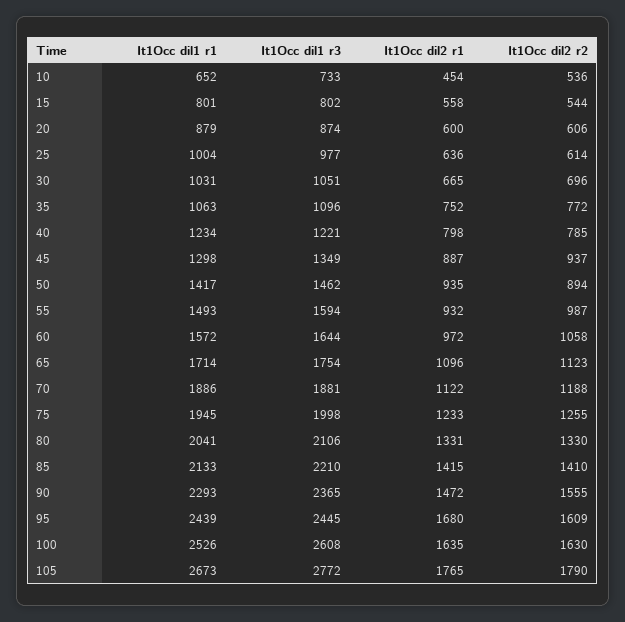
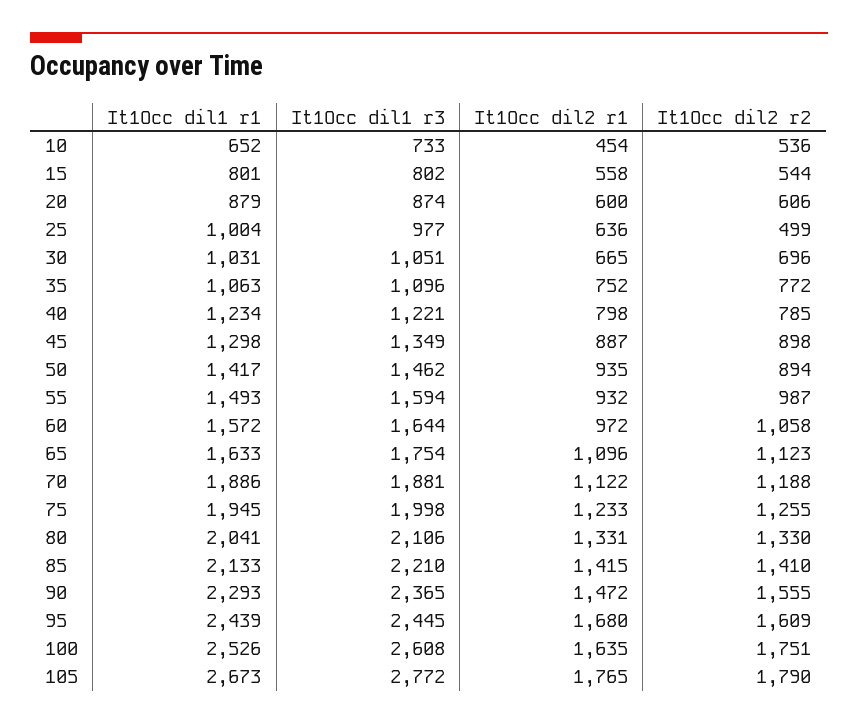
  {
    "It1Occ dil1 r1": {
      "10": 652,
      "15": 801,
      "20": 879,
      "25": 1004,
      "30": 1031,
      "35": 1063,
      "40": 1234,
      "45": 1298,
      "50": 1417,
      "55": 1493,
      "60": 1572,
-     "65": 1714,
+     "65": 1633,
      "70": 1886,
      "75": 1945,
      "80": 2041,
      "85": 2133,
      "90": 2293,
      "95": 2439,
      "100": 2526,
      "105": 2673
    },
    "It1Occ dil1 r3": {
      "10": 733,
      "15": 802,
      "20": 874,
      "25": 977,
      "30": 1051,
      "35": 1096,
      "40": 1221,
      "45": 1349,
      "50": 1462,
      "55": 1594,
      "60": 1644,
      "65": 1754,
      "70": 1881,
      "75": 1998,
      "80": 2106,
      "85": 2210,
      "90": 2365,
      "95": 2445,
      "100": 2608,
      "105": 2772
    },
    "It1Occ dil2 r1": {
      "10": 454,
      "15": 558,
      "20": 600,
      "25": 636,
      "30": 665,
      "35": 752,
      "40": 798,
      "45": 887,
      "50": 935,
      "55": 932,
      "60": 972,
      "65": 1096,
      "70": 1122,
      "75": 1233,
      "80": 1331,
      "85": 1415,
      "90": 1472,
      "95": 1680,
      "100": 1635,
      "105": 1765
    },
    "It1Occ dil2 r2": {
      "10": 536,
      "15": 544,
      "20": 606,
-     "25": 614,
+     "25": 499,
      "30": 696,
      "35": 772,
      "40": 785,
-     "45": 937,
+     "45": 898,
      "50": 894,
      "55": 987,
      "60": 1058,
      "65": 1123,
      "70": 1188,
      "75": 1255,
      "80": 1330,
      "85": 1410,
      "90": 1555,
      "95": 1609,
-     "100": 1630,
+     "100": 1751,
      "105": 1790
    }
  }

